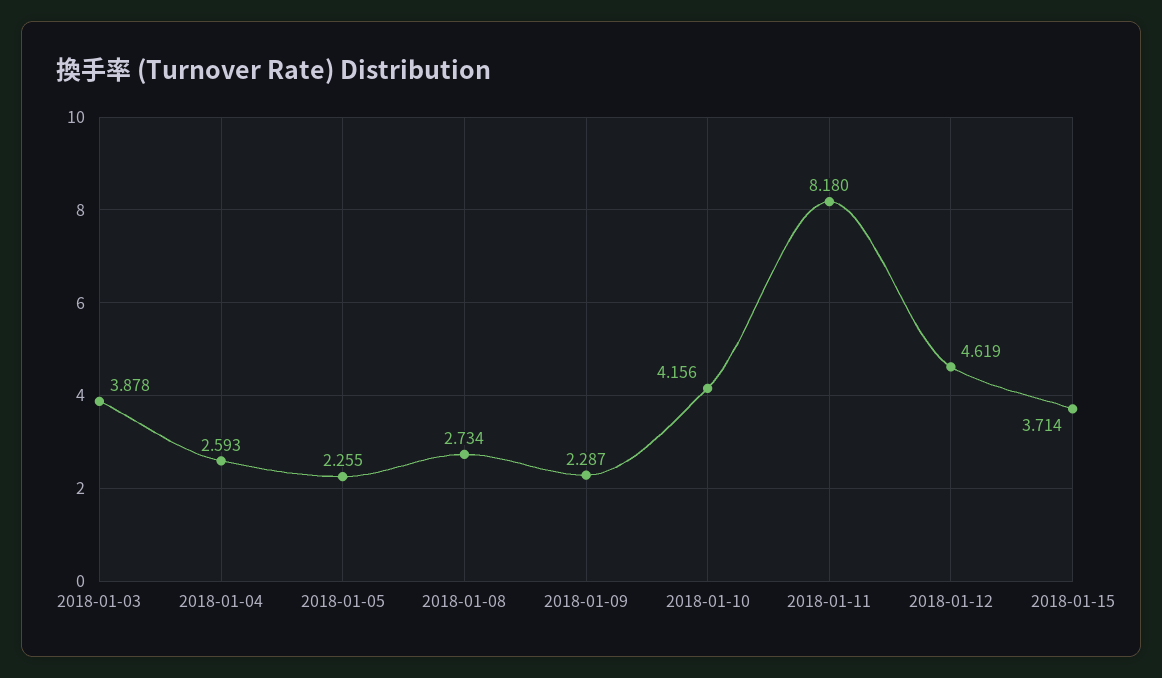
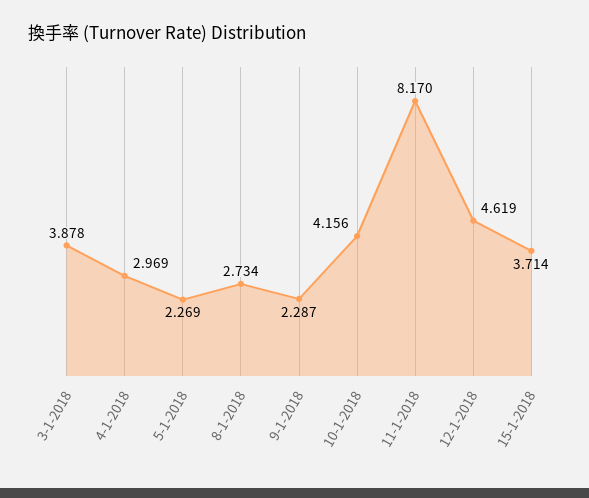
  {
    "2018-01-03": 3.878,
-   "2018-01-04": 2.593,
+   "2018-01-04": 2.969,
-   "2018-01-05": 2.255,
+   "2018-01-05": 2.269,
    "2018-01-08": 2.734,
    "2018-01-09": 2.287,
    "2018-01-10": 4.156,
-   "2018-01-11": 8.18,
+   "2018-01-11": 8.17,
    "2018-01-12": 4.619,
    "2018-01-15": 3.714
  }

